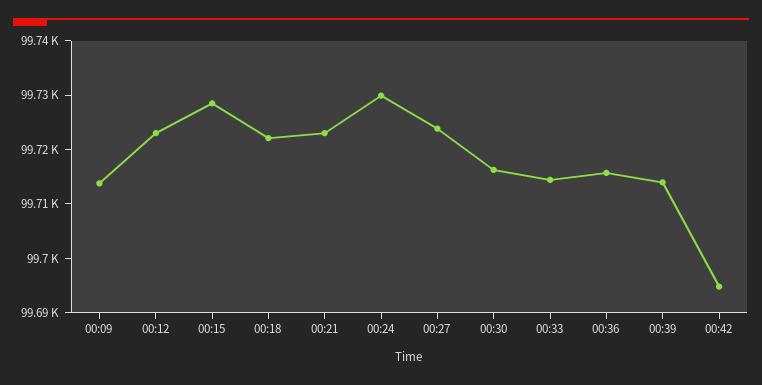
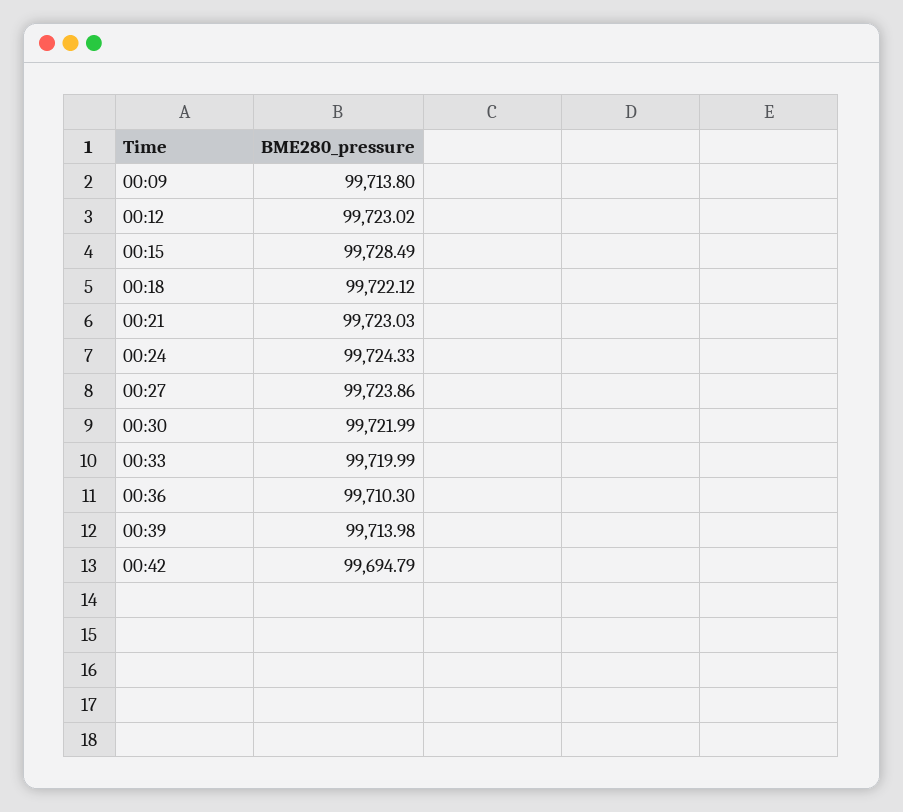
  {
    "00:09": 99713.8,
    "00:12": 99723.02,
    "00:15": 99728.49,
    "00:18": 99722.12,
    "00:21": 99723.03,
-   "00:24": 99730,
+   "00:24": 99724.33,
    "00:27": 99723.86,
-   "00:30": 99716,
+   "00:30": 99721.99,
-   "00:33": 99714,
+   "00:33": 99719.99,
-   "00:36": 99716,
+   "00:36": 99710.3,
    "00:39": 99713.98,
    "00:42": 99694.79
  }

